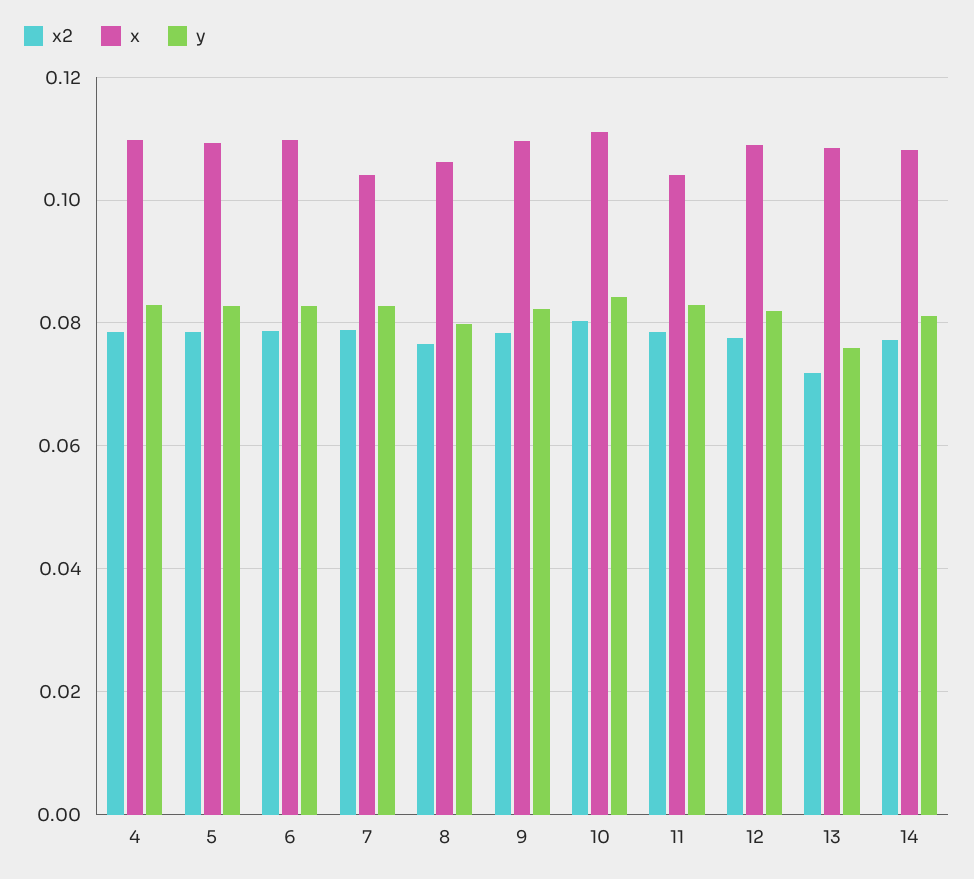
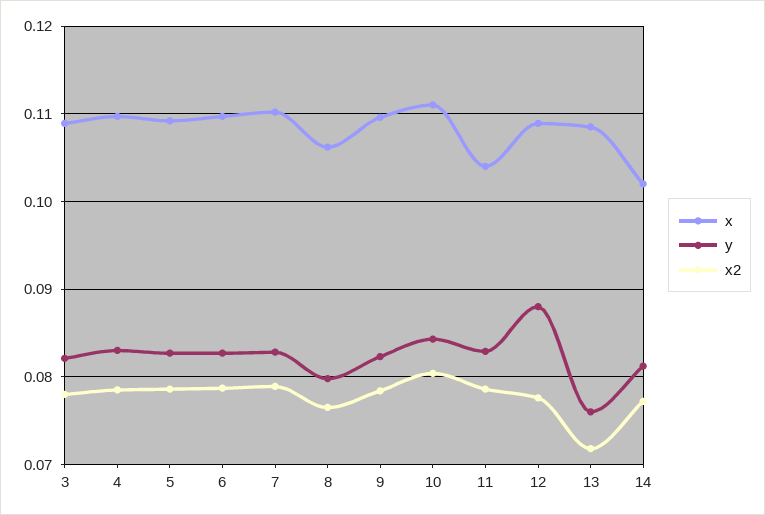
  {
    "x2": {
      "4": 0.079,
      "5": 0.079,
      "6": 0.079,
      "7": 0.079,
      "8": 0.077,
      "9": 0.078,
      "10": 0.08,
      "11": 0.079,
      "12": 0.078,
      "13": 0.072,
-     "14": 0.077
+     "14": 0.077,
+     "3": 0.078
    },
    "x": {
      "4": 0.11,
      "5": 0.109,
      "6": 0.11,
-     "7": 0.104,
+     "7": 0.11,
      "8": 0.106,
      "9": 0.11,
      "10": 0.111,
      "11": 0.104,
      "12": 0.109,
      "13": 0.109,
-     "14": 0.108
+     "14": 0.102,
+     "3": 0.109
    },
    "y": {
      "4": 0.083,
      "5": 0.083,
      "6": 0.083,
      "7": 0.083,
      "8": 0.08,
      "9": 0.082,
      "10": 0.084,
      "11": 0.083,
-     "12": 0.082,
+     "12": 0.088,
      "13": 0.076,
-     "14": 0.081
+     "14": 0.081,
+     "3": 0.082
    }
  }

